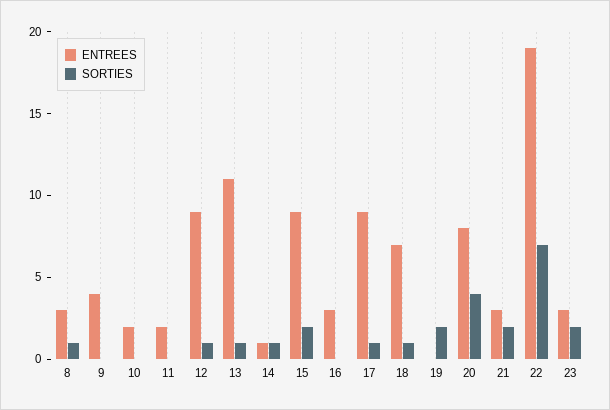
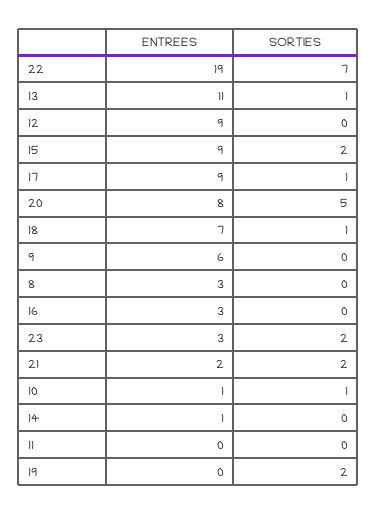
  {
    "ENTREES": {
      "8": 3,
-     "9": 4,
+     "9": 6,
-     "10": 2,
+     "10": 1,
-     "11": 2,
+     "11": 0,
      "12": 9,
      "13": 11,
      "14": 1,
      "15": 9,
      "16": 3,
      "17": 9,
      "18": 7,
      "19": 0,
      "20": 8,
-     "21": 3,
+     "21": 2,
      "22": 19,
      "23": 3
    },
    "SORTIES": {
-     "8": 1,
+     "8": 0,
      "9": 0,
-     "10": 0,
+     "10": 1,
      "11": 0,
-     "12": 1,
+     "12": 0,
      "13": 1,
-     "14": 1,
+     "14": 0,
      "15": 2,
      "16": 0,
      "17": 1,
      "18": 1,
      "19": 2,
-     "20": 4,
+     "20": 5,
      "21": 2,
      "22": 7,
      "23": 2
    }
  }

